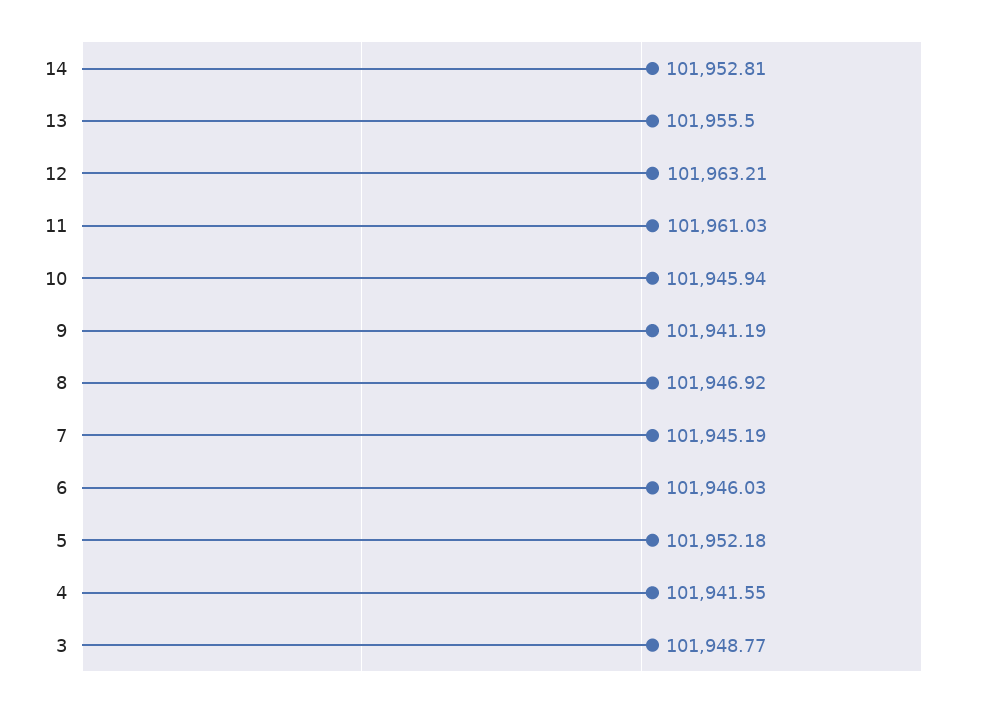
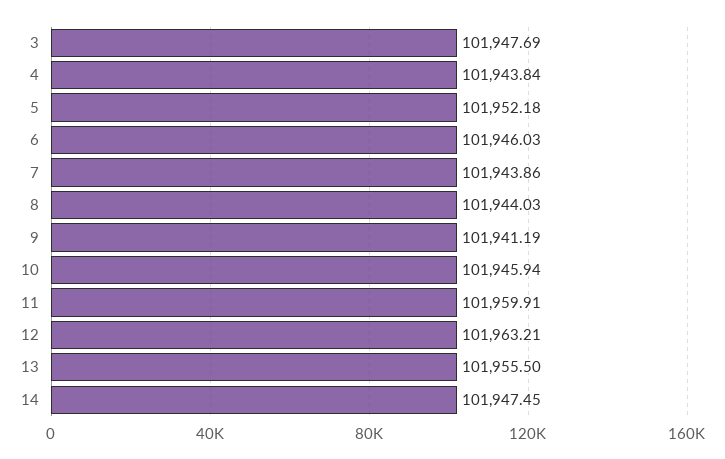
  {
-   "14": 101952.81,
+   "14": 101947.45,
    "13": 101955.5,
    "12": 101963.21,
-   "11": 101961.03,
+   "11": 101959.91,
    "10": 101945.94,
    "9": 101941.19,
-   "8": 101946.92,
+   "8": 101944.03,
-   "7": 101945.19,
+   "7": 101943.86,
    "6": 101946.03,
    "5": 101952.18,
-   "4": 101941.55,
+   "4": 101943.84,
-   "3": 101948.77
+   "3": 101947.69
  }

